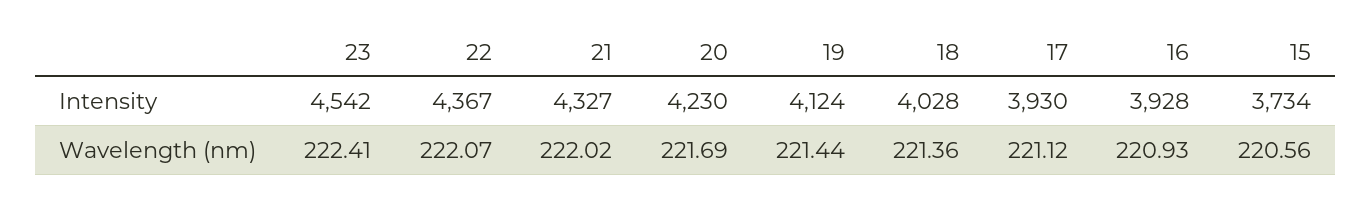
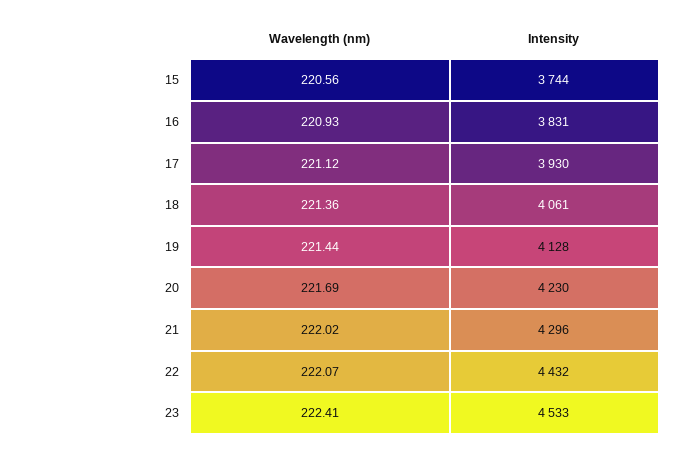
  {
    "23": {
-     "Intensity": 4542,
+     "Intensity": 4533,
      "Wavelength (nm)": 222.41
    },
    "22": {
-     "Intensity": 4367,
+     "Intensity": 4432,
      "Wavelength (nm)": 222.07
    },
    "21": {
-     "Intensity": 4327,
+     "Intensity": 4296,
      "Wavelength (nm)": 222.02
    },
    "20": {
      "Intensity": 4230,
      "Wavelength (nm)": 221.69
    },
    "19": {
-     "Intensity": 4124,
+     "Intensity": 4128,
      "Wavelength (nm)": 221.44
    },
    "18": {
-     "Intensity": 4028,
+     "Intensity": 4061,
      "Wavelength (nm)": 221.36
    },
    "17": {
      "Intensity": 3930,
      "Wavelength (nm)": 221.12
    },
    "16": {
-     "Intensity": 3928,
+     "Intensity": 3831,
      "Wavelength (nm)": 220.93
    },
    "15": {
-     "Intensity": 3734,
+     "Intensity": 3744,
      "Wavelength (nm)": 220.56
    }
  }

